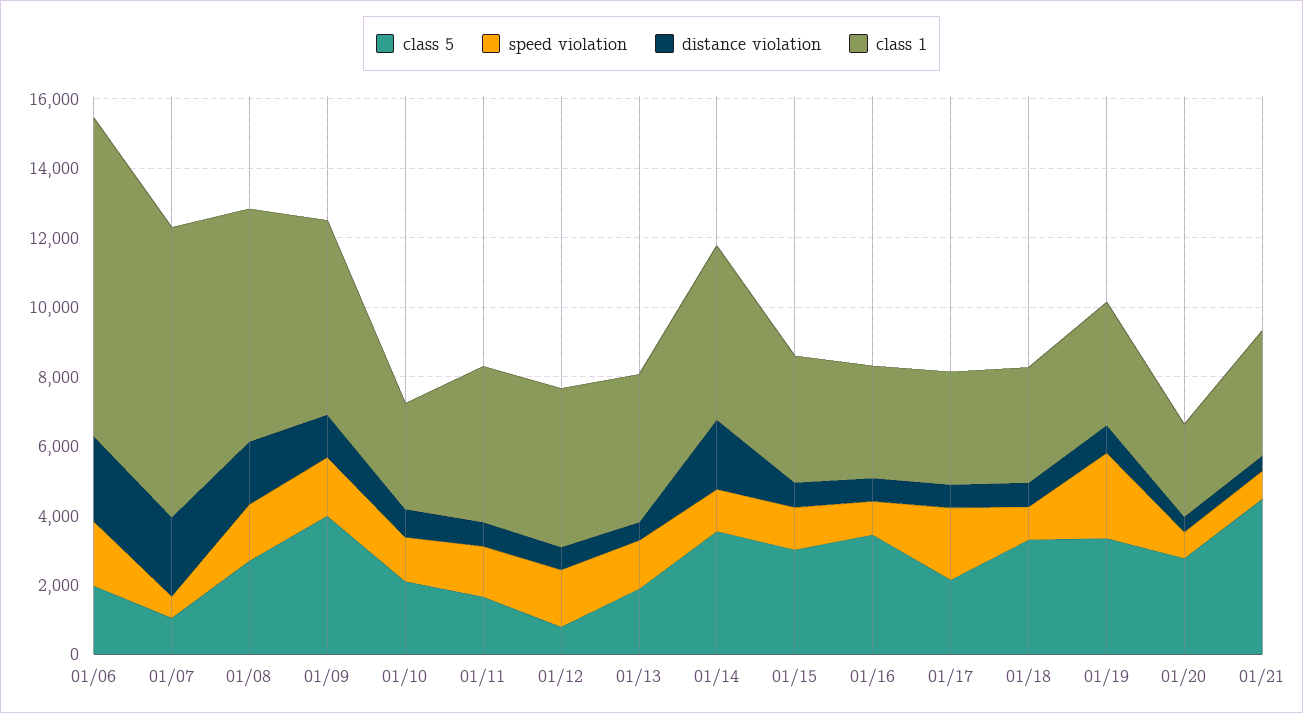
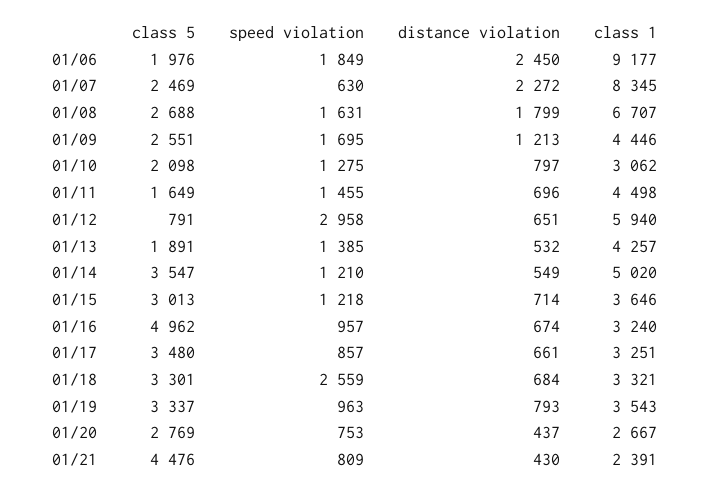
  {
    "class 5": {
      "01/06": 1976,
-     "01/07": 1000,
+     "01/07": 2469,
      "01/08": 2688,
-     "01/09": 4000,
+     "01/09": 2551,
      "01/10": 2098,
      "01/11": 1649,
      "01/12": 791,
      "01/13": 1891,
      "01/14": 3547,
      "01/15": 3013,
-     "01/16": 3500,
+     "01/16": 4962,
-     "01/17": 2000,
+     "01/17": 3480,
      "01/18": 3301,
      "01/19": 3337,
      "01/20": 2769,
      "01/21": 4476
    },
    "speed violation": {
      "01/06": 1849,
      "01/07": 630,
      "01/08": 1631,
      "01/09": 1695,
      "01/10": 1275,
      "01/11": 1455,
-     "01/12": 1500,
+     "01/12": 2958,
      "01/13": 1385,
      "01/14": 1210,
      "01/15": 1218,
      "01/16": 957,
-     "01/17": 2000,
+     "01/17": 857,
-     "01/18": 1000,
+     "01/18": 2559,
-     "01/19": 2500,
+     "01/19": 963,
      "01/20": 753,
      "01/21": 809
    },
    "distance violation": {
      "01/06": 2450,
      "01/07": 2272,
      "01/08": 1799,
      "01/09": 1213,
      "01/10": 797,
      "01/11": 696,
      "01/12": 651,
      "01/13": 532,
-     "01/14": 2000,
+     "01/14": 549,
      "01/15": 714,
      "01/16": 674,
      "01/17": 661,
      "01/18": 684,
      "01/19": 793,
      "01/20": 437,
      "01/21": 430
    },
    "class 1": {
      "01/06": 9177,
      "01/07": 8345,
      "01/08": 6707,
-     "01/09": 5500,
+     "01/09": 4446,
      "01/10": 3062,
      "01/11": 4498,
-     "01/12": 4500,
+     "01/12": 5940,
      "01/13": 4257,
      "01/14": 5020,
      "01/15": 3646,
      "01/16": 3240,
      "01/17": 3251,
      "01/18": 3321,
      "01/19": 3543,
      "01/20": 2667,
-     "01/21": 3500
+     "01/21": 2391
    }
  }

